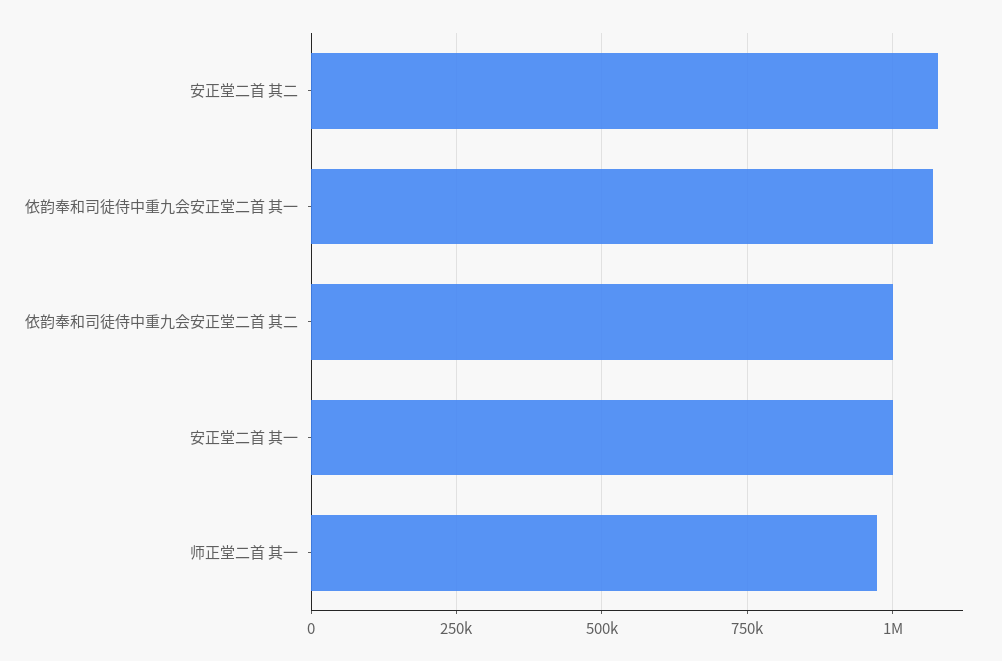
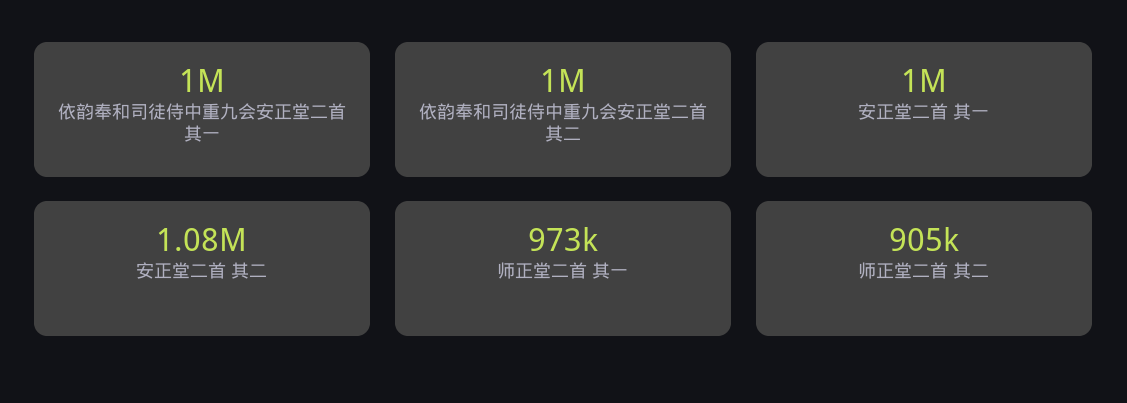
  {
    "安正堂二首 其二": 1080000,
-   "依韵奉和司徒侍中重九会安正堂二首 其一": 1075000,
+   "依韵奉和司徒侍中重九会安正堂二首 其一": 1000000,
    "依韵奉和司徒侍中重九会安正堂二首 其二": 1000000,
    "安正堂二首 其一": 1000000,
-   "师正堂二首 其一": 973000
+   "师正堂二首 其一": 973000,
+   "师正堂二首 其二": 905000
  }

